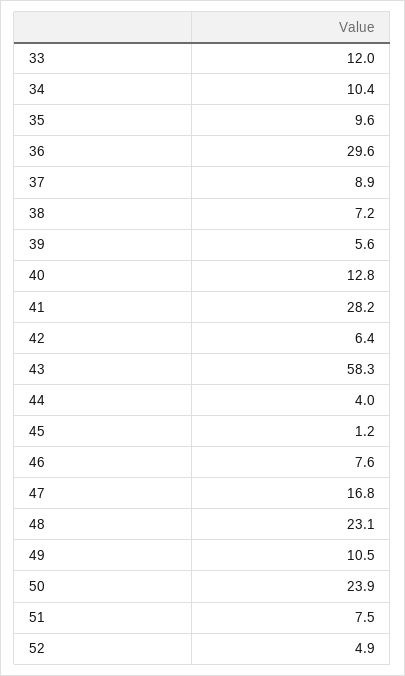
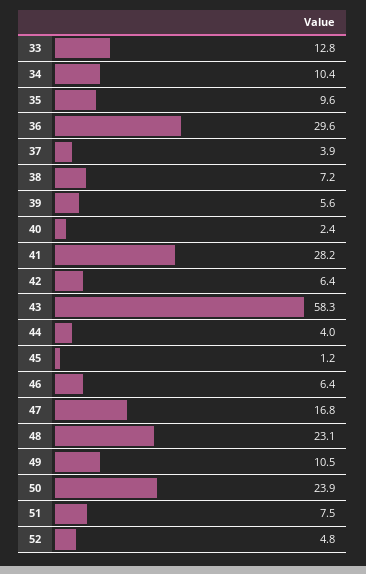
  {
-   "33": 12,
+   "33": 12.8,
    "34": 10.4,
    "35": 9.6,
    "36": 29.6,
-   "37": 8.9,
+   "37": 3.9,
    "38": 7.2,
    "39": 5.6,
-   "40": 12.8,
+   "40": 2.4,
    "41": 28.2,
    "42": 6.4,
    "43": 58.3,
    "44": 4,
    "45": 1.2,
-   "46": 7.6,
+   "46": 6.4,
    "47": 16.8,
    "48": 23.1,
    "49": 10.5,
    "50": 23.9,
    "51": 7.5,
-   "52": 4.9
+   "52": 4.8
  }

